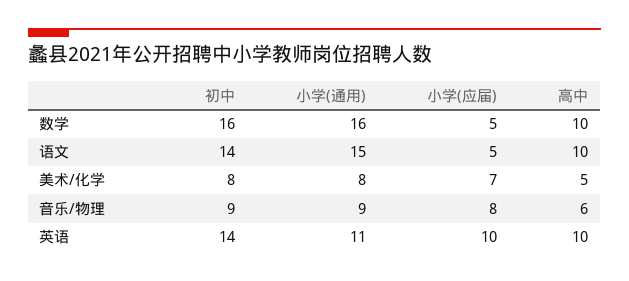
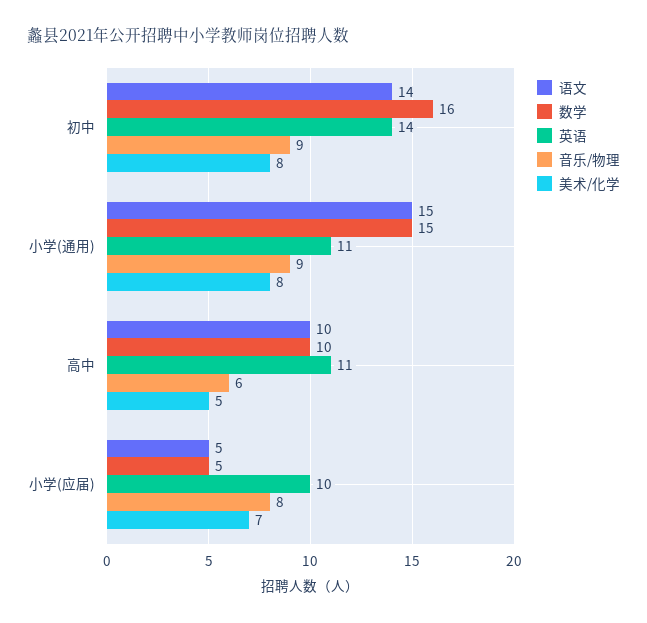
  {
    "数学": {
      "初中": 16,
-     "小学(通用)": 16,
+     "小学(通用)": 15,
      "小学(应届)": 5,
      "高中": 10
    },
    "语文": {
      "初中": 14,
      "小学(通用)": 15,
      "小学(应届)": 5,
      "高中": 10
    },
    "美术/化学": {
      "初中": 8,
      "小学(通用)": 8,
      "小学(应届)": 7,
      "高中": 5
    },
    "音乐/物理": {
      "初中": 9,
      "小学(通用)": 9,
      "小学(应届)": 8,
      "高中": 6
    },
    "英语": {
      "初中": 14,
      "小学(通用)": 11,
      "小学(应届)": 10,
-     "高中": 10
+     "高中": 11
    }
  }

